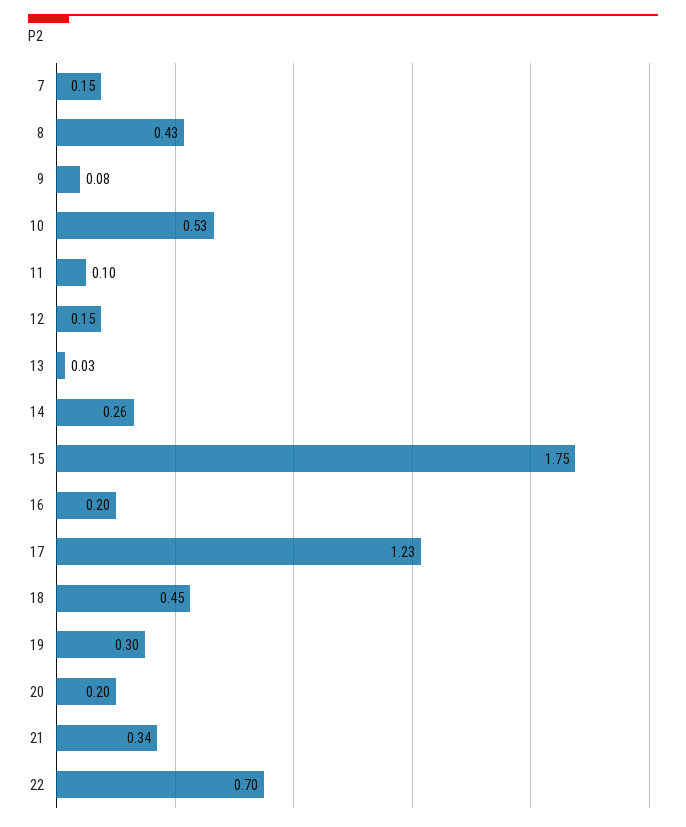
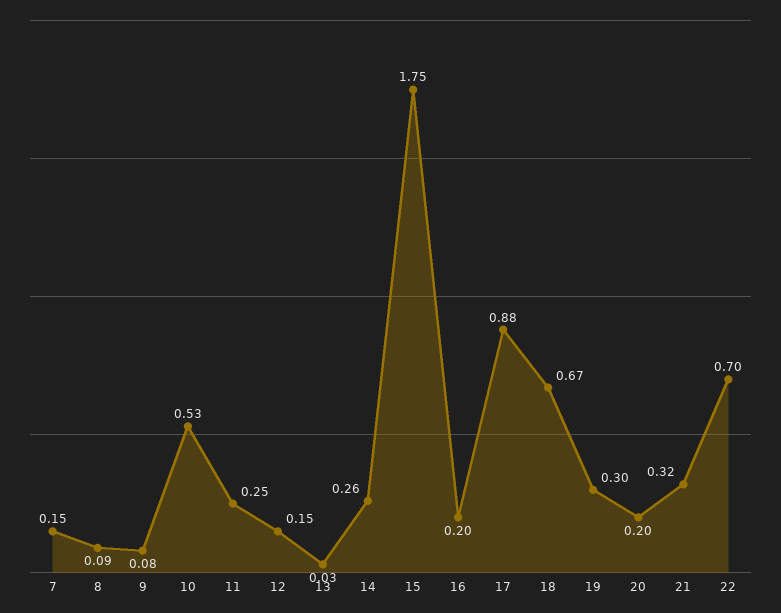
  {
    "7": 0.15,
-   "8": 0.43,
+   "8": 0.09,
    "9": 0.08,
    "10": 0.53,
-   "11": 0.1,
+   "11": 0.25,
    "12": 0.15,
    "13": 0.03,
    "14": 0.26,
    "15": 1.75,
    "16": 0.2,
-   "17": 1.23,
+   "17": 0.88,
-   "18": 0.45,
+   "18": 0.67,
    "19": 0.3,
    "20": 0.2,
-   "21": 0.34,
+   "21": 0.32,
    "22": 0.7
  }

